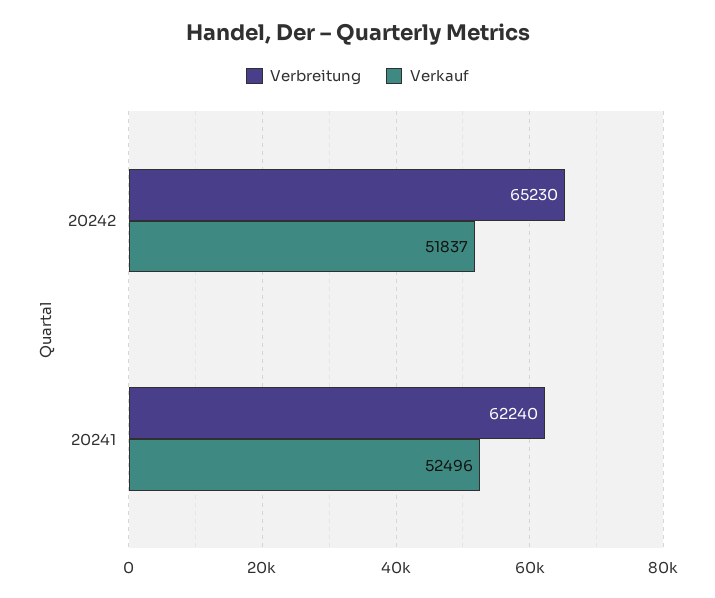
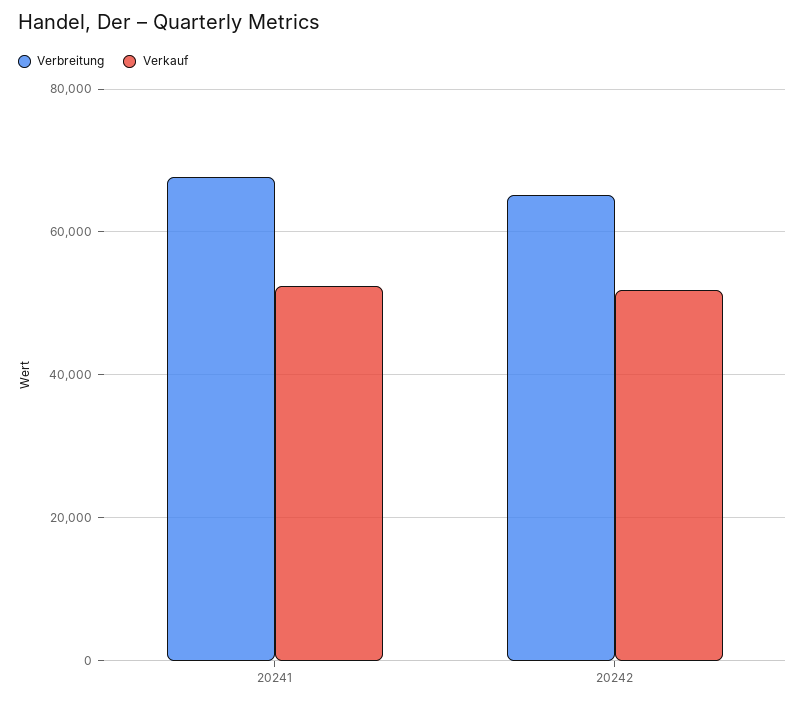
  {
    "Verbreitung": {
      "20242": 65230,
-     "20241": 62240
+     "20241": 68000
    },
    "Verkauf": {
      "20242": 51837,
      "20241": 52496
    }
  }

